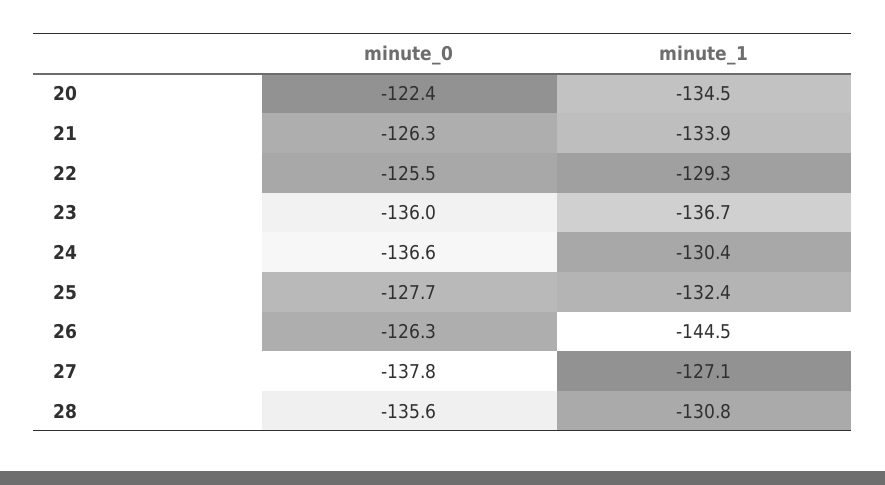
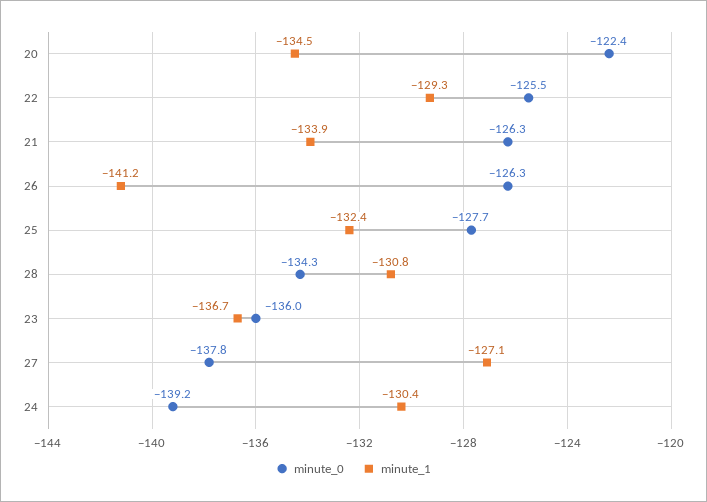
  {
    "minute_0": {
      "20": -122.4,
      "21": -126.3,
      "22": -125.5,
      "23": -136,
-     "24": -136.6,
+     "24": -139.2,
      "25": -127.7,
      "26": -126.3,
      "27": -137.8,
-     "28": -135.6
+     "28": -134.3
    },
    "minute_1": {
      "20": -134.5,
      "21": -133.9,
      "22": -129.3,
      "23": -136.7,
      "24": -130.4,
      "25": -132.4,
-     "26": -144.5,
+     "26": -141.2,
      "27": -127.1,
      "28": -130.8
    }
  }

